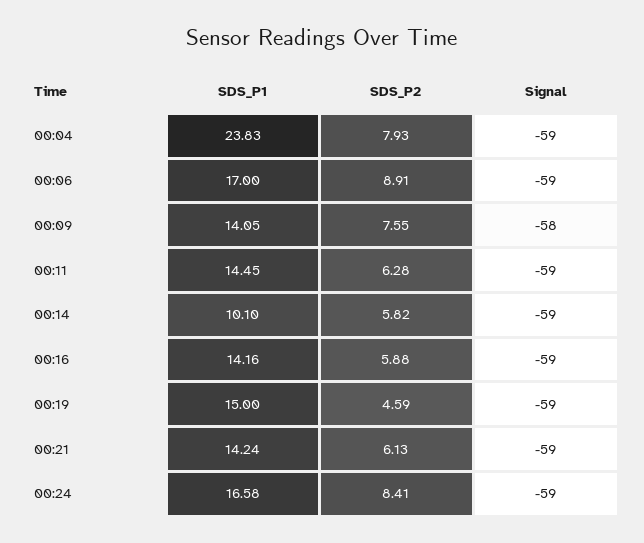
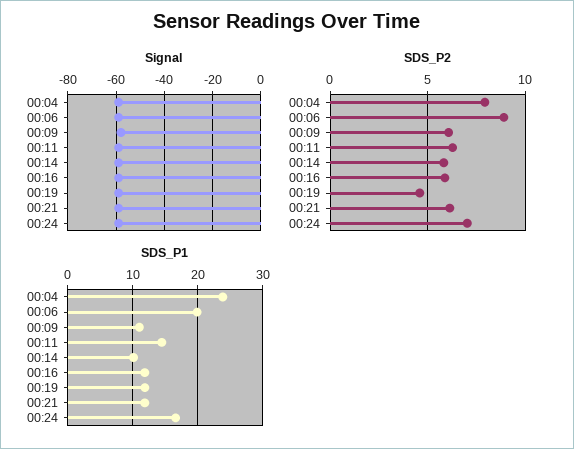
  {
    "SDS_P1": {
      "00:04": 23.83,
-     "00:06": 17,
+     "00:06": 20,
-     "00:09": 14.05,
+     "00:09": 11,
      "00:11": 14.45,
      "00:14": 10.1,
-     "00:16": 14.16,
+     "00:16": 12,
-     "00:19": 15,
+     "00:19": 12,
-     "00:21": 14.24,
+     "00:21": 12,
      "00:24": 16.58
    },
    "SDS_P2": {
      "00:04": 7.93,
      "00:06": 8.91,
-     "00:09": 7.55,
+     "00:09": 6,
      "00:11": 6.28,
      "00:14": 5.82,
      "00:16": 5.88,
      "00:19": 4.59,
      "00:21": 6.13,
-     "00:24": 8.41
+     "00:24": 7
    },
    "Signal": {
      "00:04": -59,
      "00:06": -59,
      "00:09": -58,
      "00:11": -59,
      "00:14": -59,
      "00:16": -59,
      "00:19": -59,
      "00:21": -59,
      "00:24": -59
    }
  }

